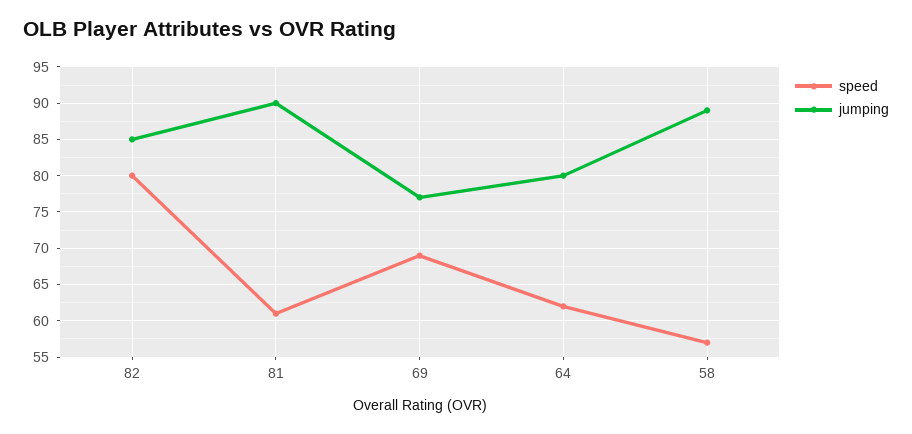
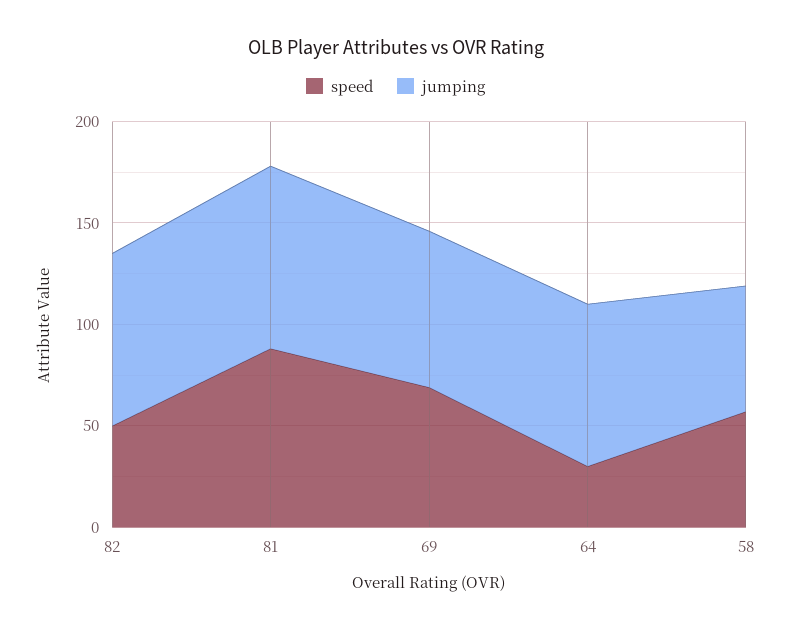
  {
    "speed": {
-     "82": 80,
+     "82": 50,
-     "81": 61,
+     "81": 90,
      "69": 69,
-     "64": 62,
+     "64": 30,
      "58": 57
    },
    "jumping": {
      "82": 85,
      "81": 90,
      "69": 77,
      "64": 80,
-     "58": 89
+     "58": 60
    }
  }

